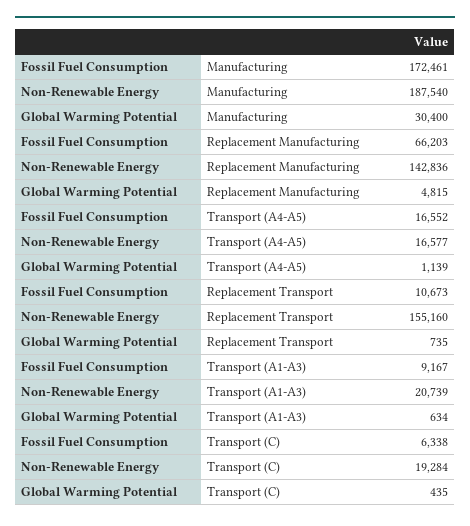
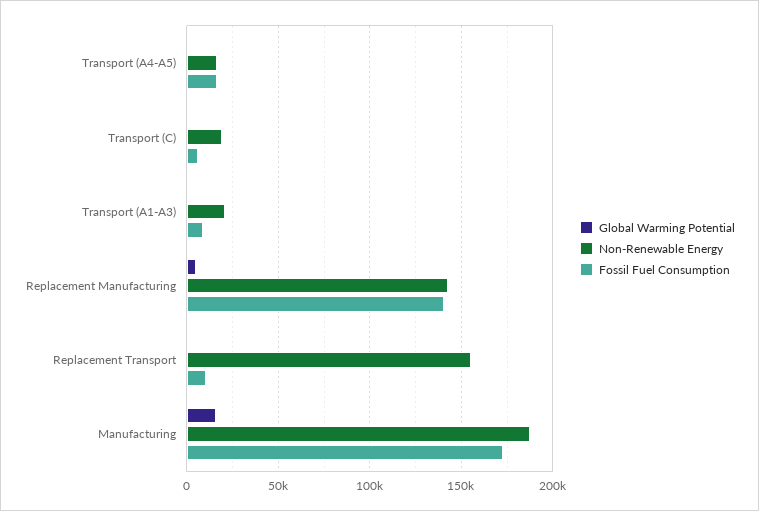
  {
    "Fossil Fuel Consumption": {
      "Manufacturing": 172461,
-     "Replacement Manufacturing": 66203,
+     "Replacement Manufacturing": 140000,
      "Transport (A4-A5)": 16552,
      "Replacement Transport": 10673,
      "Transport (A1-A3)": 9167,
      "Transport (C)": 6338
    },
    "Non-Renewable Energy": {
      "Manufacturing": 187540,
      "Replacement Manufacturing": 142836,
      "Transport (A4-A5)": 16577,
      "Replacement Transport": 155160,
      "Transport (A1-A3)": 20739,
      "Transport (C)": 19284
    },
    "Global Warming Potential": {
-     "Manufacturing": 30400,
+     "Manufacturing": 15000,
      "Replacement Manufacturing": 4815,
      "Transport (A4-A5)": 1139,
      "Replacement Transport": 735,
      "Transport (A1-A3)": 634,
      "Transport (C)": 435
    }
  }

